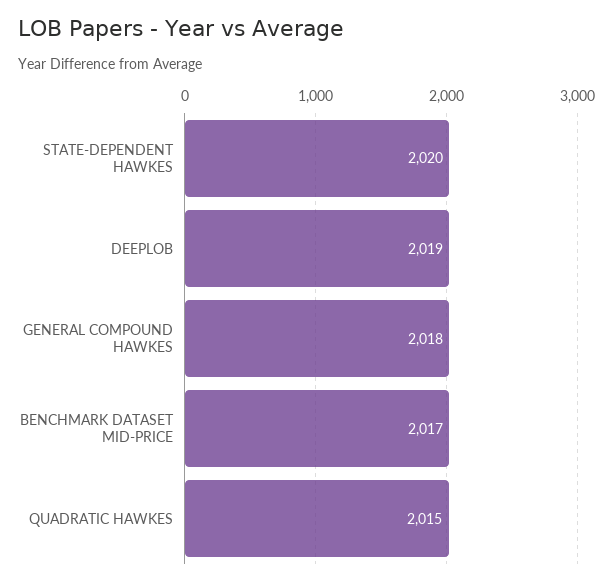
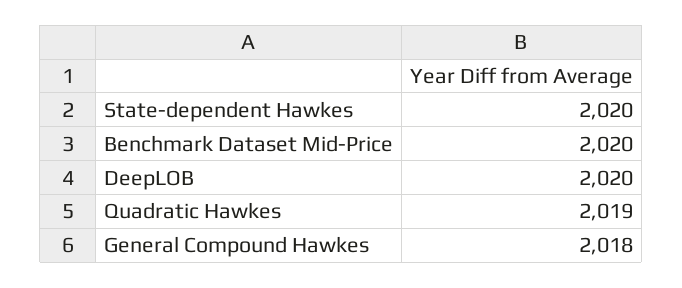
  {
    "STATE-DEPENDENT HAWKES": 2020,
-   "DEEPLOB": 2019,
+   "DEEPLOB": 2020,
    "GENERAL COMPOUND HAWKES": 2018,
-   "BENCHMARK DATASET MID-PRICE": 2017,
+   "BENCHMARK DATASET MID-PRICE": 2020,
-   "QUADRATIC HAWKES": 2015
+   "QUADRATIC HAWKES": 2019
  }

